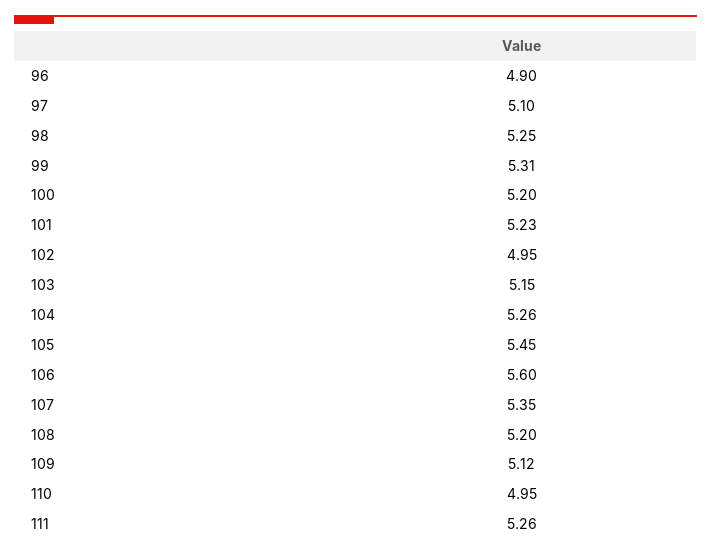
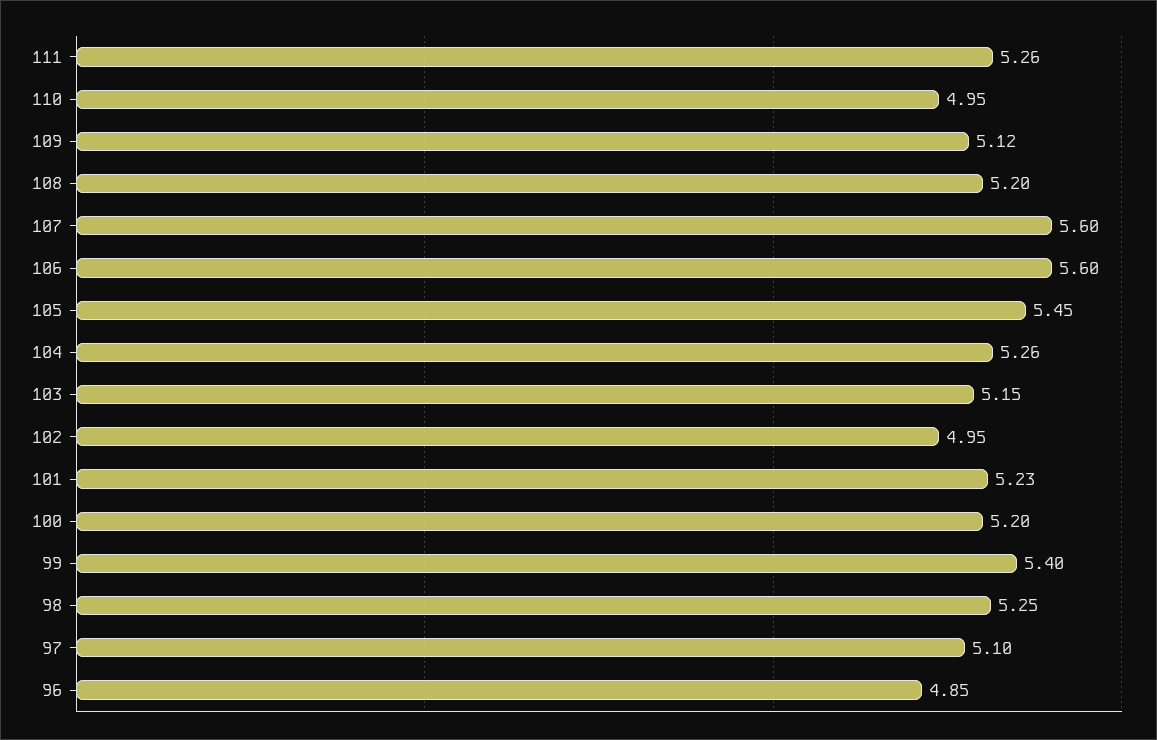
  {
-   "96": 4.9,
+   "96": 4.85,
    "97": 5.1,
    "98": 5.25,
-   "99": 5.31,
+   "99": 5.4,
    "100": 5.2,
    "101": 5.23,
    "102": 4.95,
    "103": 5.15,
    "104": 5.26,
    "105": 5.45,
    "106": 5.6,
-   "107": 5.35,
+   "107": 5.6,
    "108": 5.2,
    "109": 5.12,
    "110": 4.95,
    "111": 5.26
  }

